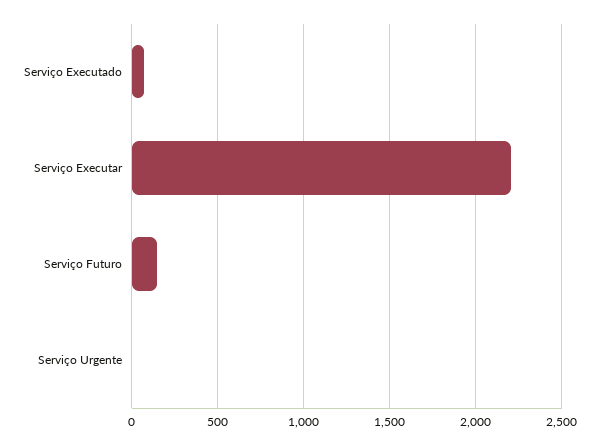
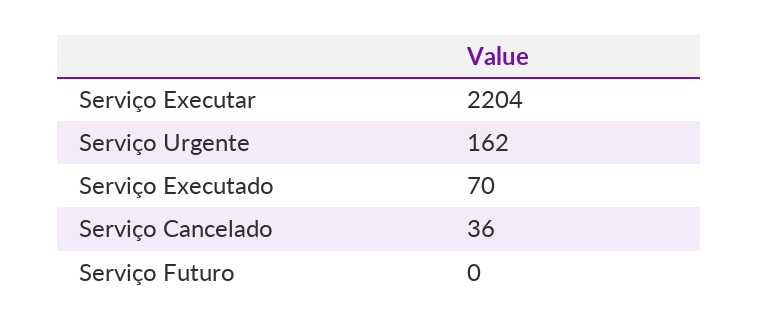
  {
    "Serviço Executado": 70,
    "Serviço Executar": 2204,
-   "Serviço Futuro": 150,
+   "Serviço Futuro": 0,
-   "Serviço Urgente": 0
+   "Serviço Urgente": 162,
+   "Serviço Cancelado": 36
  }

